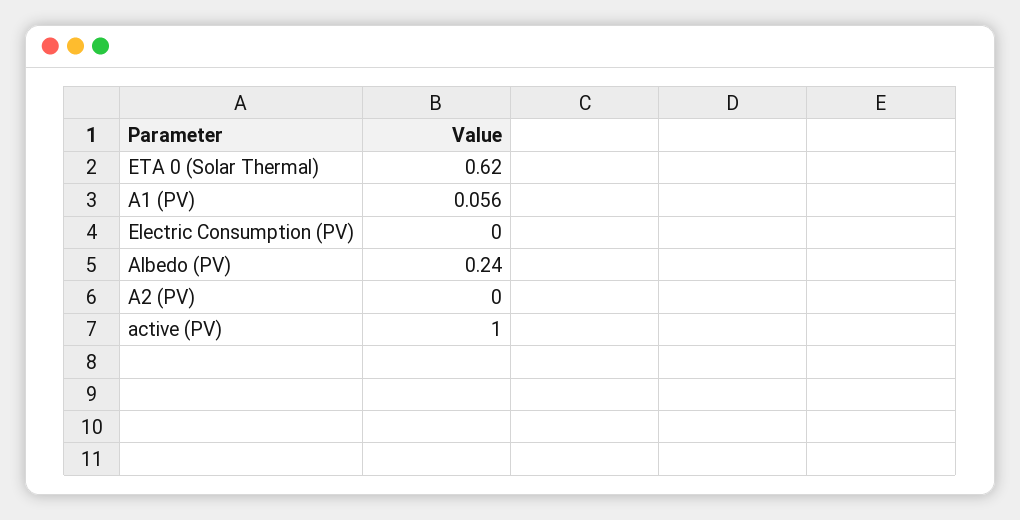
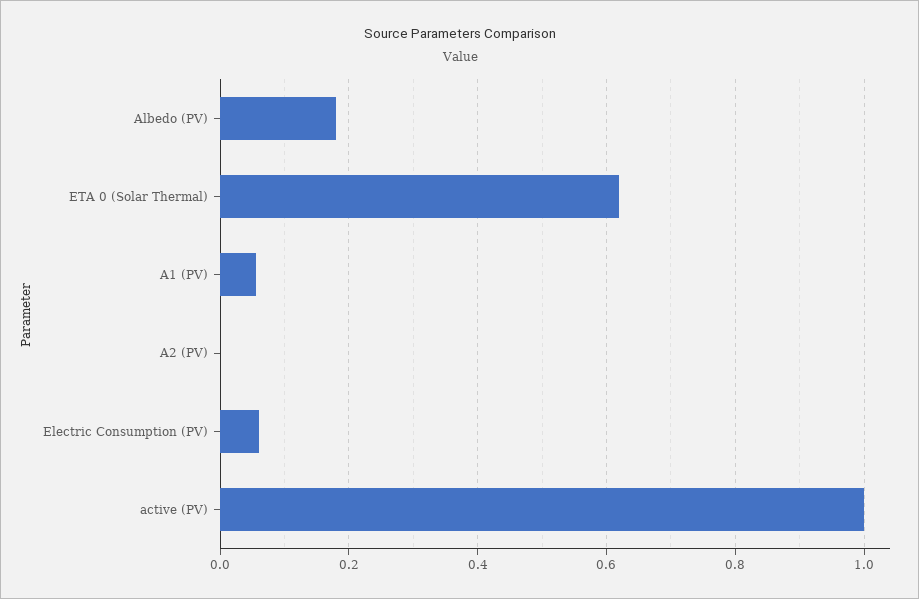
  {
    "ETA 0 (Solar Thermal)": 0.62,
    "A1 (PV)": 0.056,
-   "Electric Consumption (PV)": 0,
+   "Electric Consumption (PV)": 0.06,
-   "Albedo (PV)": 0.24,
+   "Albedo (PV)": 0.18,
    "A2 (PV)": 0,
    "active (PV)": 1
  }

